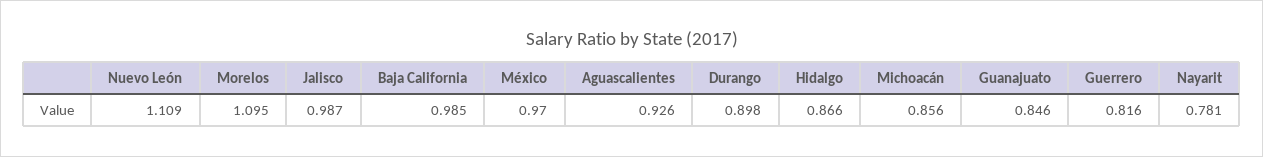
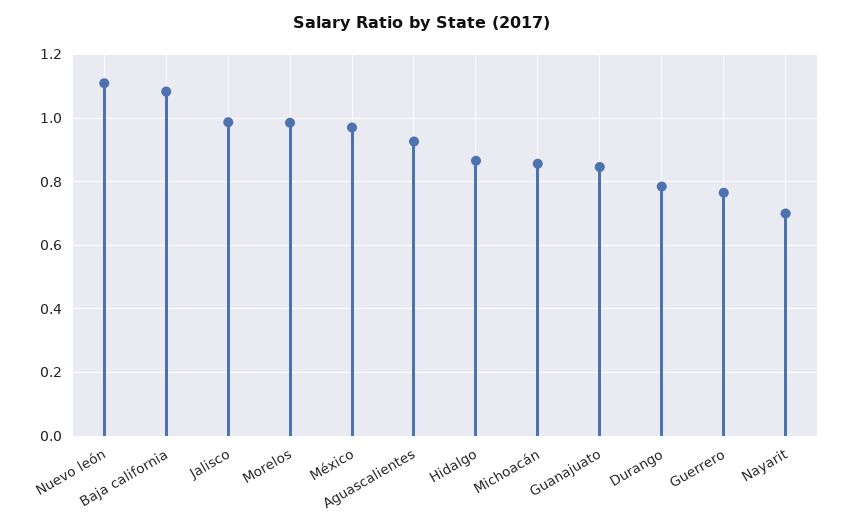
  {
    "Nuevo León": 1.109,
-   "Morelos": 1.095,
+   "Morelos": 0.98,
    "Jalisco": 0.987,
-   "Baja California": 0.985,
+   "Baja California": 1.08,
    "México": 0.97,
    "Aguascalientes": 0.926,
-   "Durango": 0.898,
+   "Durango": 0.78,
    "Hidalgo": 0.866,
    "Michoacán": 0.856,
    "Guanajuato": 0.846,
-   "Guerrero": 0.816,
+   "Guerrero": 0.76,
-   "Nayarit": 0.781
+   "Nayarit": 0.7
  }

